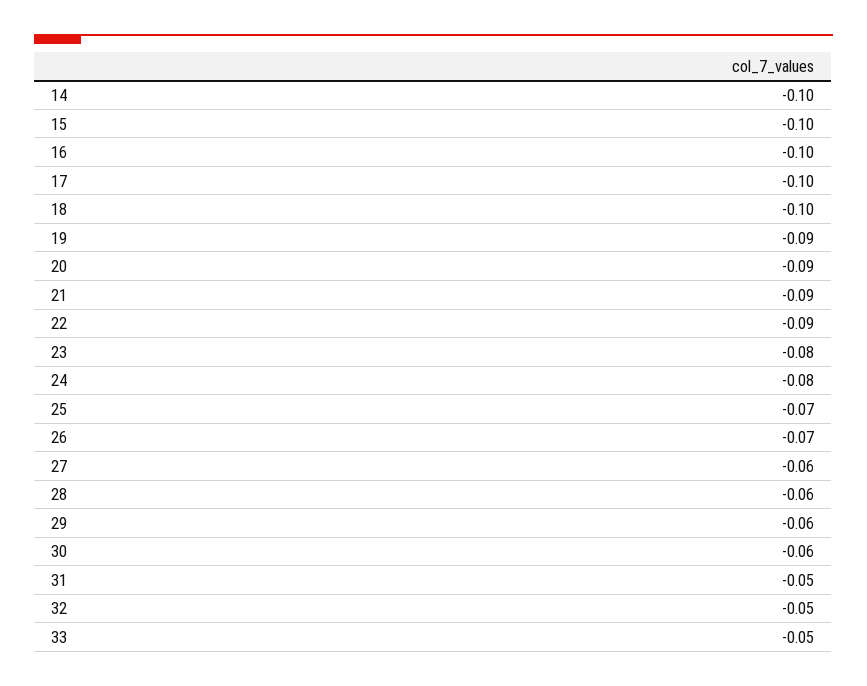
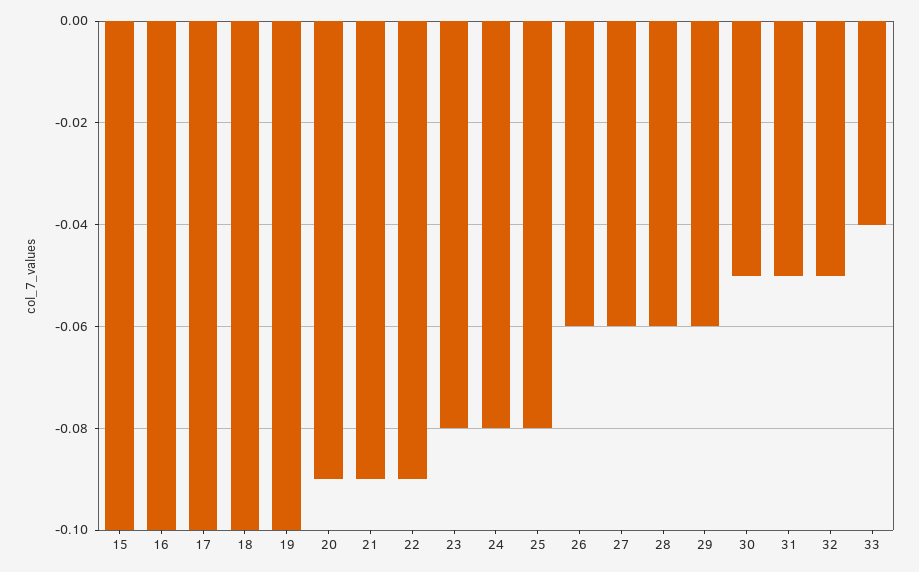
  {
-   "14": -0.1,
    "15": -0.1,
    "16": -0.1,
    "17": -0.1,
    "18": -0.1,
-   "19": -0.09,
+   "19": -0.1,
    "20": -0.09,
    "21": -0.09,
    "22": -0.09,
    "23": -0.08,
    "24": -0.08,
-   "25": -0.07,
+   "25": -0.08,
-   "26": -0.07,
+   "26": -0.06,
    "27": -0.06,
    "28": -0.06,
    "29": -0.06,
-   "30": -0.06,
+   "30": -0.05,
    "31": -0.05,
    "32": -0.05,
-   "33": -0.05
+   "33": -0.04
  }

